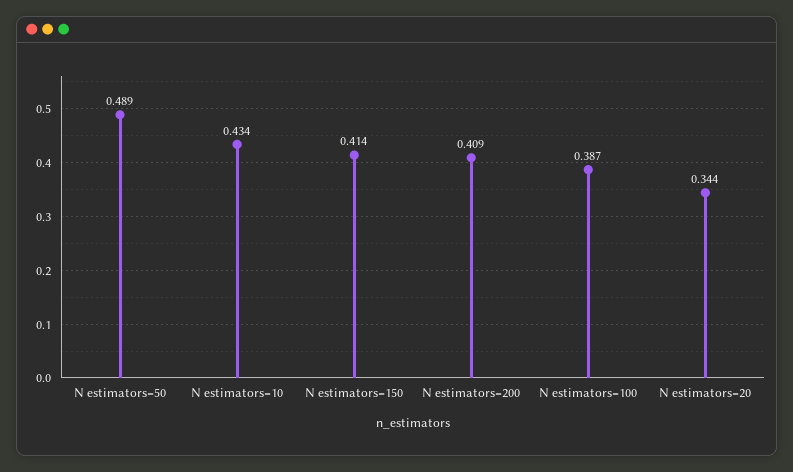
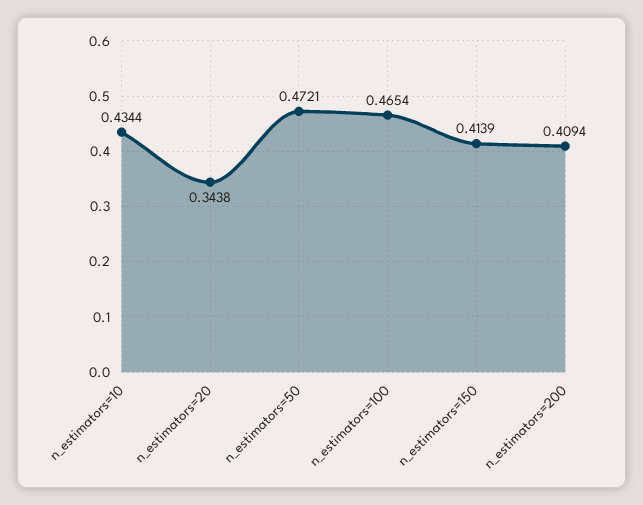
  {
-   "N estimators=50": 0.489,
+   "N estimators=50": 0.4721,
    "N estimators=10": 0.4344,
    "N estimators=150": 0.4139,
    "N estimators=200": 0.4094,
-   "N estimators=100": 0.387,
+   "N estimators=100": 0.4654,
    "N estimators=20": 0.3438
  }

